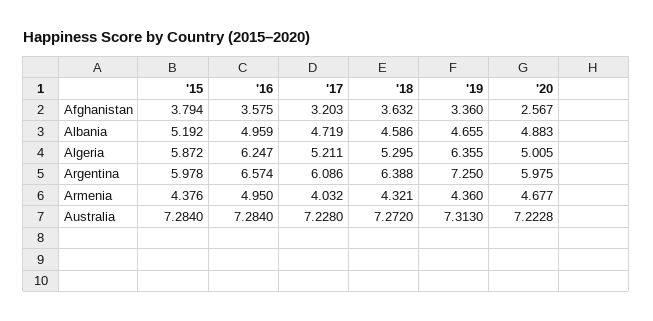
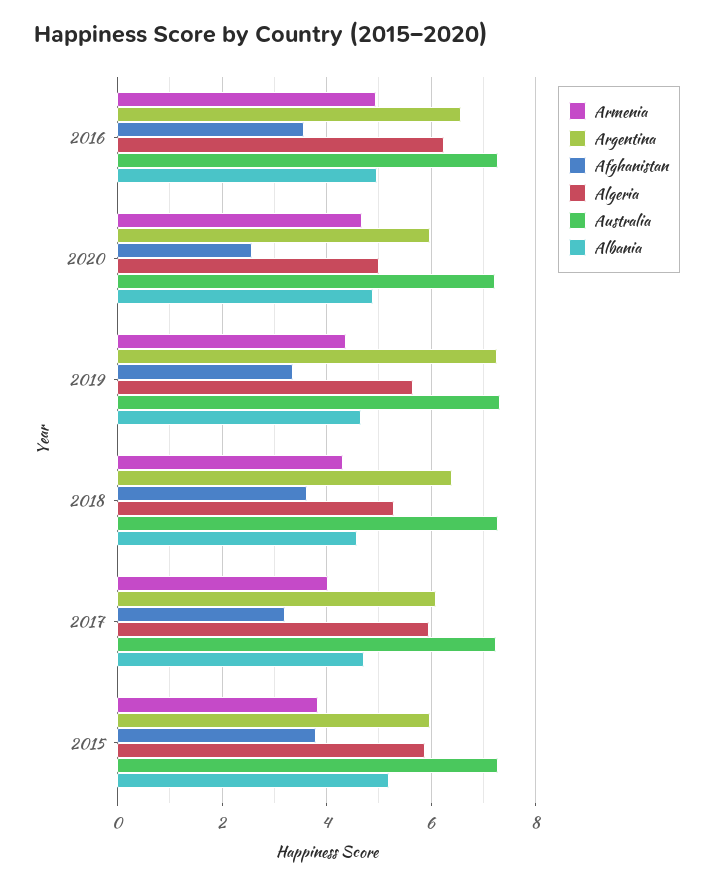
  {
    "Afghanistan": {
      "'15": 3.794,
      "'16": 3.575,
      "'17": 3.203,
      "'18": 3.632,
      "'19": 3.36,
      "'20": 2.567
    },
    "Albania": {
      "'15": 5.192,
      "'16": 4.959,
      "'17": 4.719,
      "'18": 4.586,
      "'19": 4.655,
      "'20": 4.883
    },
    "Algeria": {
      "'15": 5.872,
      "'16": 6.247,
-     "'17": 5.211,
+     "'17": 6,
      "'18": 5.295,
-     "'19": 6.355,
+     "'19": 5.6,
      "'20": 5.005
    },
    "Argentina": {
      "'15": 5.978,
      "'16": 6.574,
      "'17": 6.086,
      "'18": 6.388,
      "'19": 7.25,
      "'20": 5.975
    },
    "Armenia": {
-     "'15": 4.376,
+     "'15": 3.8,
      "'16": 4.95,
      "'17": 4.032,
      "'18": 4.321,
      "'19": 4.36,
      "'20": 4.677
    },
    "Australia": {
      "'15": 7.284,
      "'16": 7.284,
      "'17": 7.228,
      "'18": 7.272,
      "'19": 7.313,
      "'20": 7.2228
    }
  }

